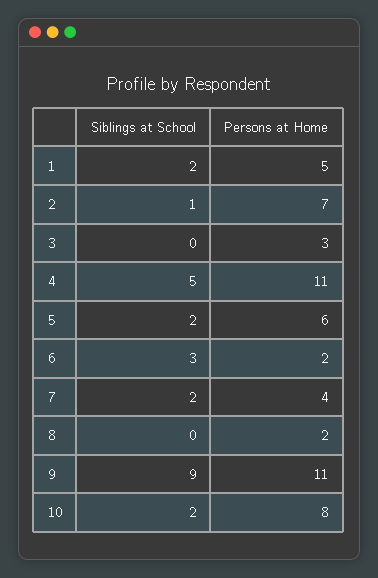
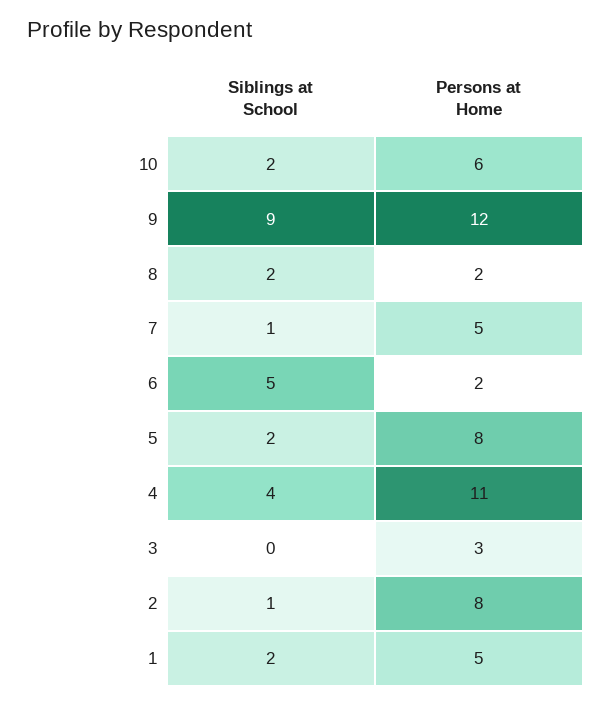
  {
    "Siblings at School": {
      "1": 2,
      "2": 1,
      "3": 0,
-     "4": 5,
+     "4": 4,
      "5": 2,
-     "6": 3,
+     "6": 5,
-     "7": 2,
+     "7": 1,
-     "8": 0,
+     "8": 2,
      "9": 9,
      "10": 2
    },
    "Persons at Home": {
      "1": 5,
-     "2": 7,
+     "2": 8,
      "3": 3,
      "4": 11,
-     "5": 6,
+     "5": 8,
      "6": 2,
-     "7": 4,
+     "7": 5,
      "8": 2,
-     "9": 11,
+     "9": 12,
-     "10": 8
+     "10": 6
    }
  }

